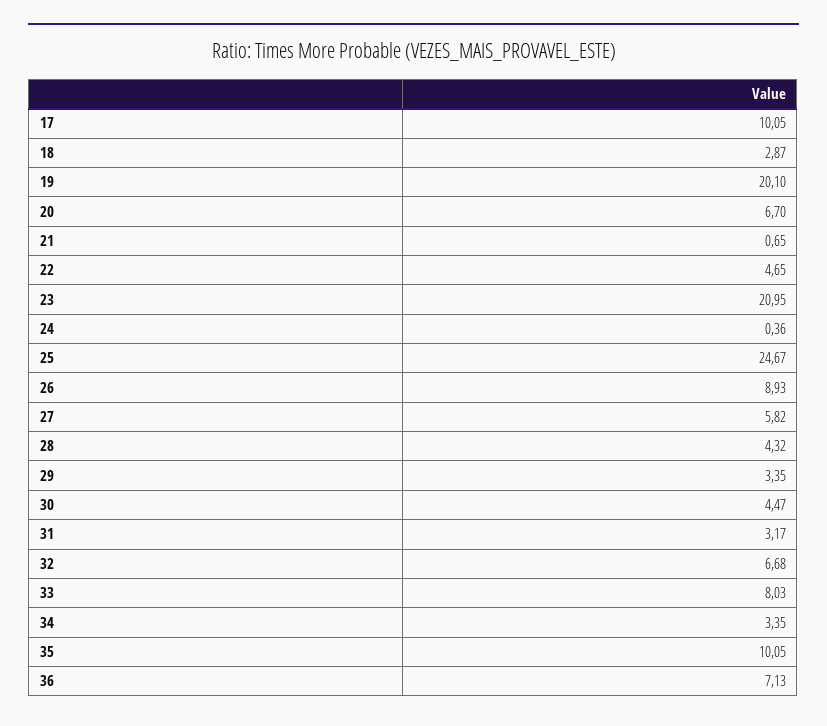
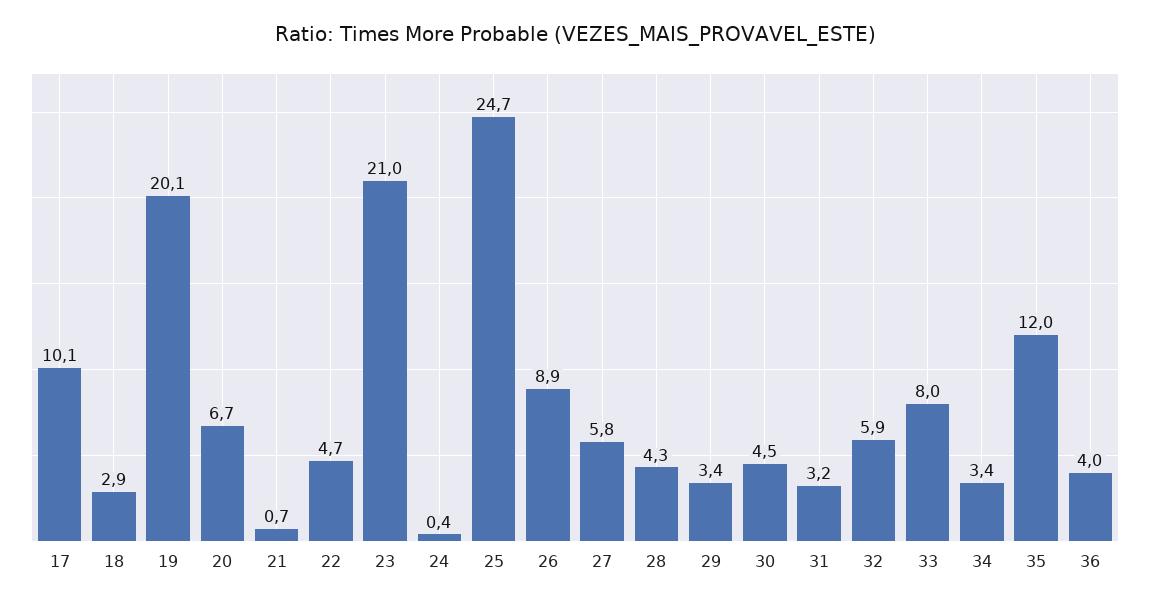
  {
    "17": 10.05,
    "18": 2.87,
    "19": 20.1,
    "20": 6.7,
    "21": 0.65,
    "22": 4.65,
    "23": 20.95,
    "24": 0.36,
    "25": 24.67,
    "26": 8.93,
    "27": 5.82,
    "28": 4.32,
    "29": 3.35,
    "30": 4.47,
    "31": 3.17,
-   "32": 6.68,
+   "32": 5.9,
    "33": 8.03,
    "34": 3.35,
-   "35": 10.05,
+   "35": 12,
-   "36": 7.13
+   "36": 4
  }

